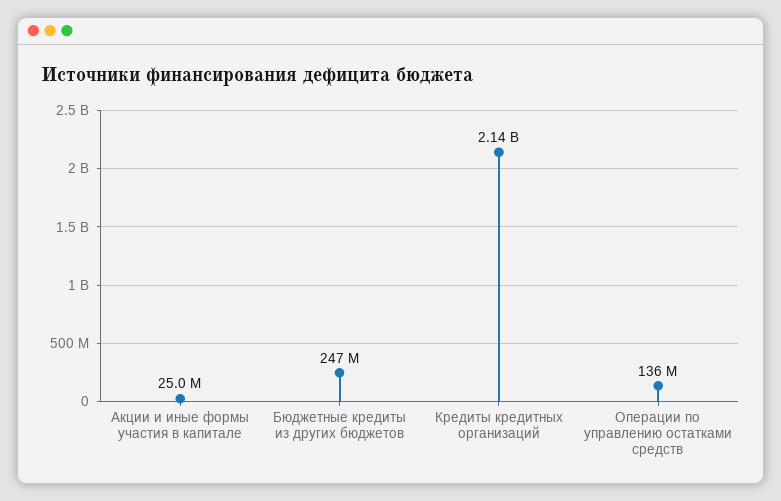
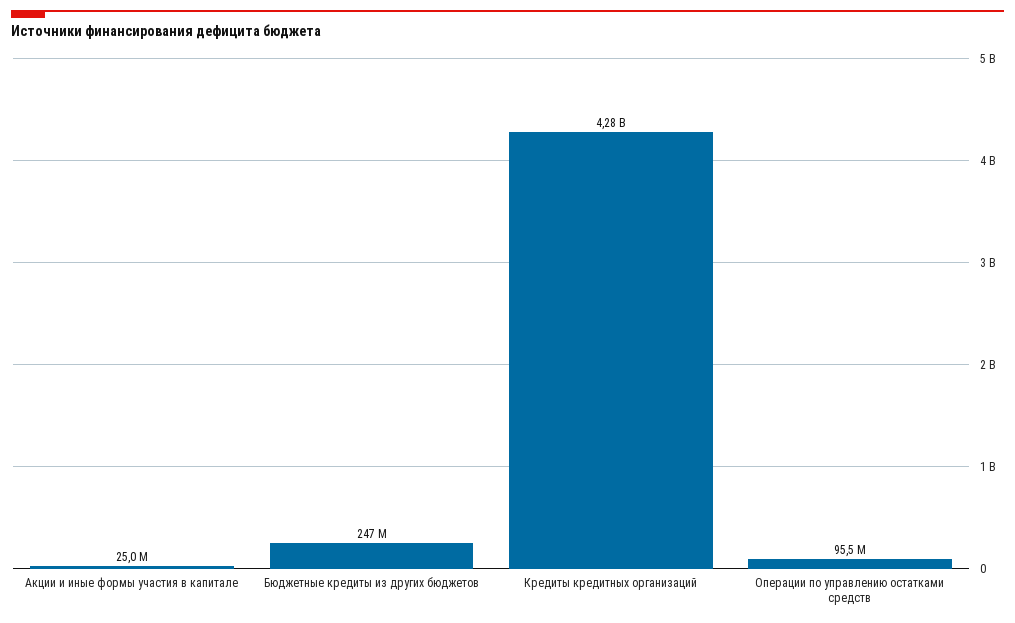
  {
    "Акции и иные формы участия в капитале": 25000000,
    "Бюджетные кредиты из других бюджетов": 247000000,
-   "Кредиты кредитных организаций": 2140000000,
+   "Кредиты кредитных организаций": 4280000000,
-   "Операции по управлению остатками средств": 136000000
+   "Операции по управлению остатками средств": 95500000
  }

